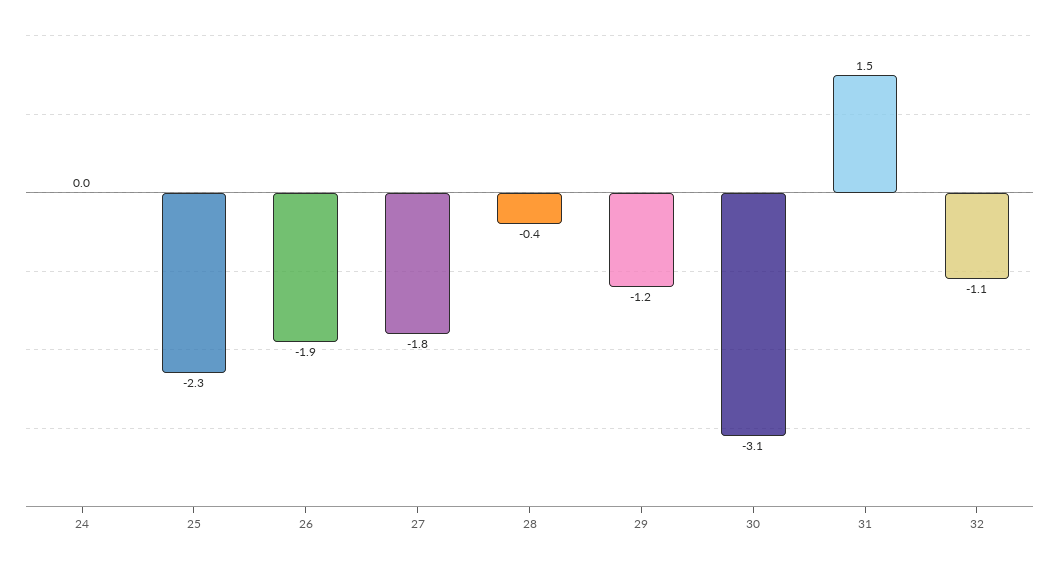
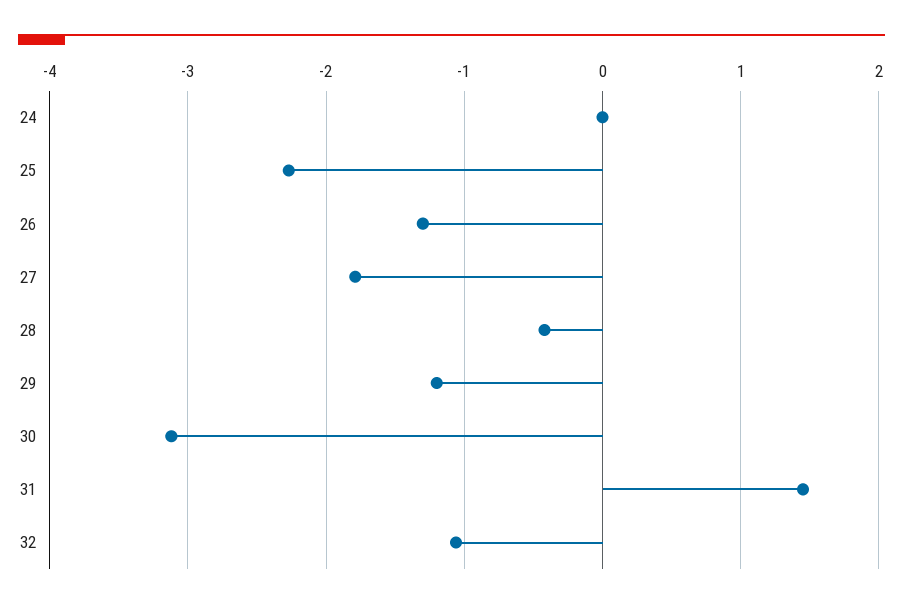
  {
    "24": 0,
    "25": -2.3,
-   "26": -1.9,
+   "26": -1.3,
    "27": -1.8,
    "28": -0.4,
    "29": -1.2,
    "30": -3.1,
    "31": 1.5,
    "32": -1.1
  }

